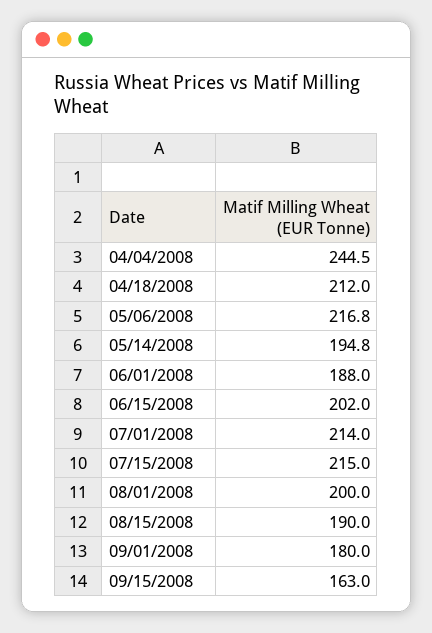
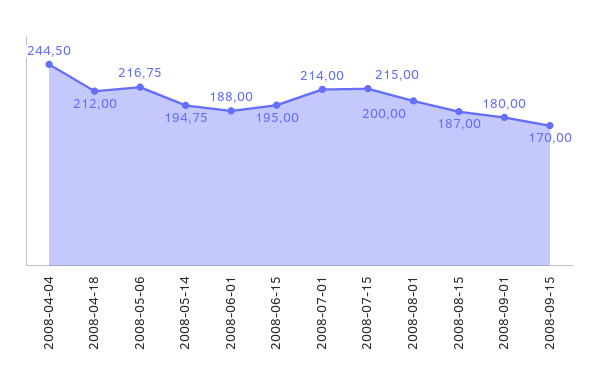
  {
    "04/04/2008": 244.5,
    "04/18/2008": 212,
    "05/06/2008": 216.75,
    "05/14/2008": 194.75,
    "06/01/2008": 188,
-   "06/15/2008": 202,
+   "06/15/2008": 195,
    "07/01/2008": 214,
    "07/15/2008": 215,
    "08/01/2008": 200,
-   "08/15/2008": 190,
+   "08/15/2008": 187,
    "09/01/2008": 180,
-   "09/15/2008": 163
+   "09/15/2008": 170
  }

